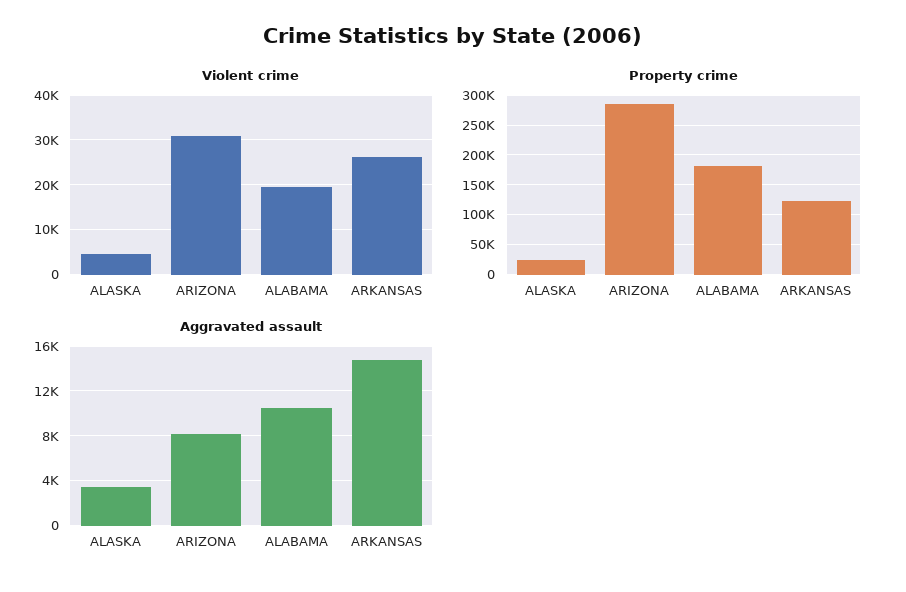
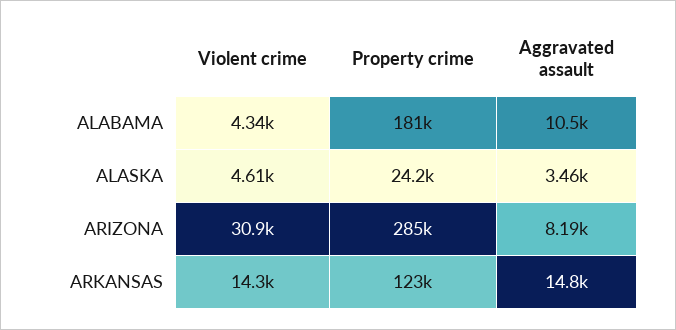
  {
    "Violent crime": {
      "ALASKA": 4610,
      "ARIZONA": 30900,
-     "ALABAMA": 20000,
+     "ALABAMA": 4340,
-     "ARKANSAS": 26000
+     "ARKANSAS": 14300
    },
    "Property crime": {
      "ALASKA": 24200,
      "ARIZONA": 285000,
      "ALABAMA": 181000,
      "ARKANSAS": 123000
    },
    "Aggravated assault": {
      "ALASKA": 3460,
      "ARIZONA": 8190,
      "ALABAMA": 10500,
      "ARKANSAS": 14800
    }
  }

